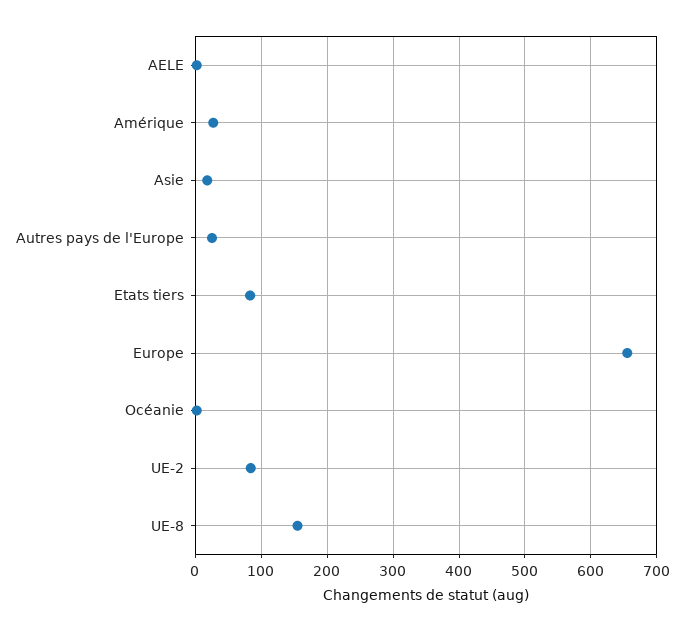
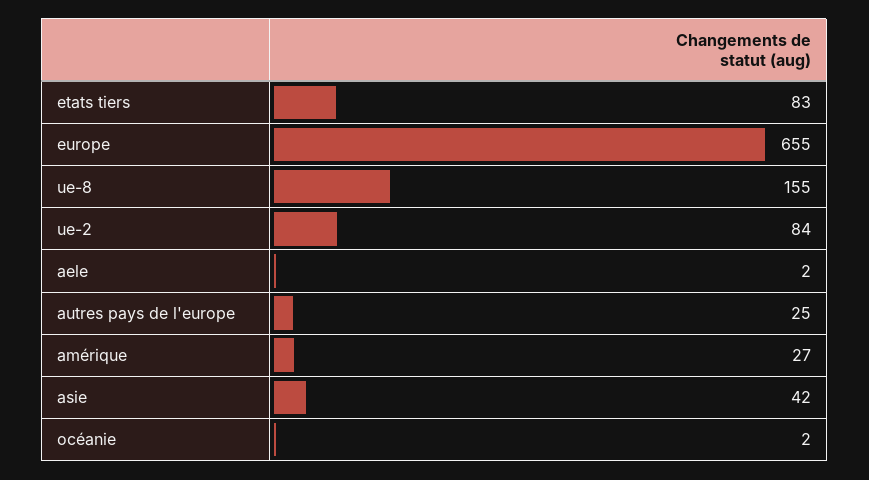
  {
    "AELE": 2,
    "Amérique": 27,
-   "Asie": 20,
+   "Asie": 42,
    "Autres pays de l'Europe": 25,
    "Etats tiers": 83,
    "Europe": 655,
    "Océanie": 2,
    "UE-2": 84,
    "UE-8": 155
  }

